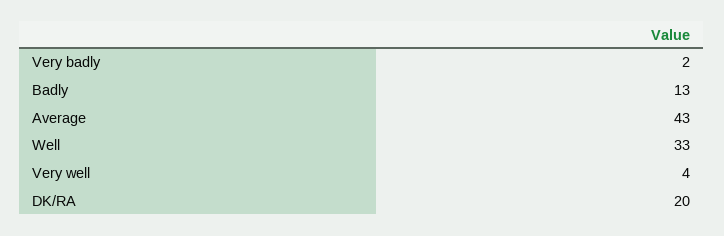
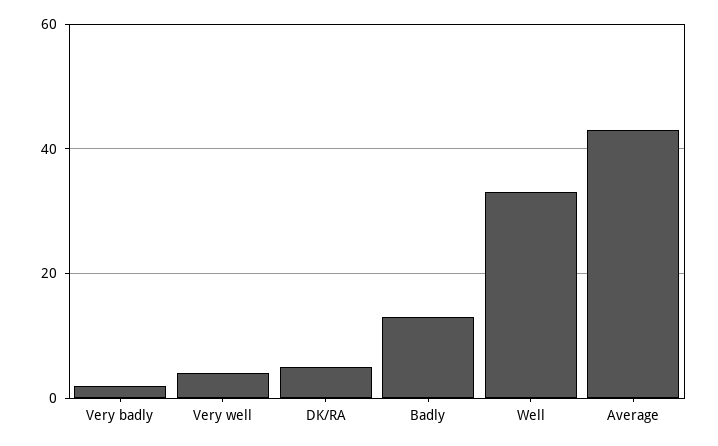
  {
    "Very badly": 2,
    "Badly": 13,
    "Average": 43,
    "Well": 33,
    "Very well": 4,
-   "DK/RA": 20
+   "DK/RA": 5
  }

